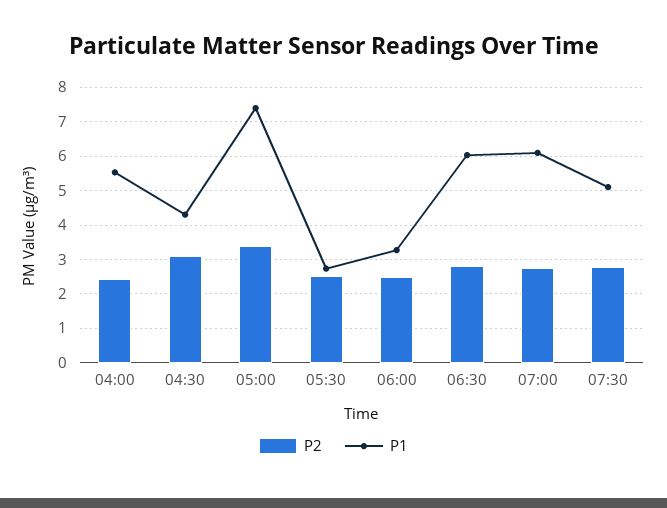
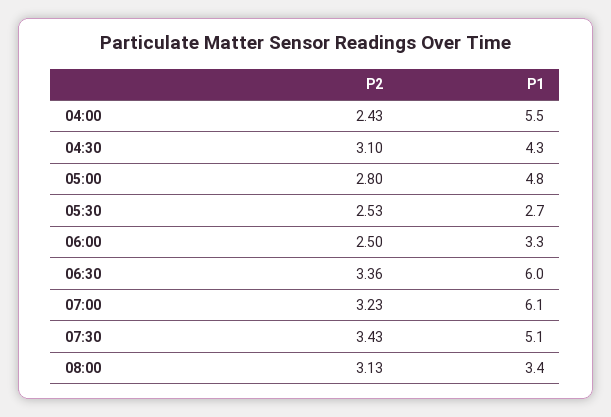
  {
    "P2": {
      "04:00": 2.43,
      "04:30": 3.1,
-     "05:00": 3.4,
+     "05:00": 2.8,
      "05:30": 2.53,
      "06:00": 2.5,
-     "06:30": 2.8,
+     "06:30": 3.36,
-     "07:00": 2.8,
+     "07:00": 3.23,
-     "07:30": 2.8
+     "07:30": 3.43,
+     "08:00": 3.13
    },
    "P1": {
      "04:00": 5.5,
      "04:30": 4.3,
-     "05:00": 7.4,
+     "05:00": 4.8,
      "05:30": 2.7,
      "06:00": 3.3,
      "06:30": 6,
      "07:00": 6.1,
-     "07:30": 5.1
+     "07:30": 5.1,
+     "08:00": 3.4
    }
  }

